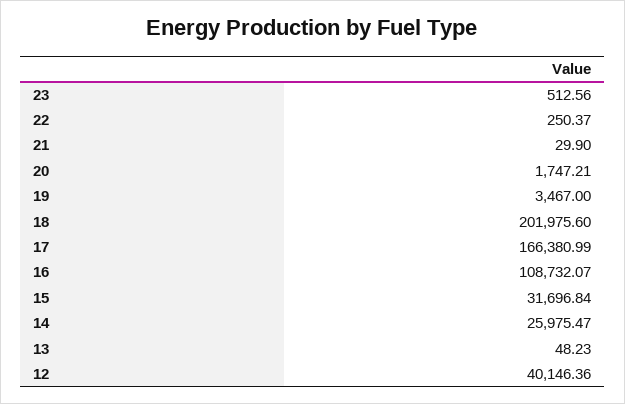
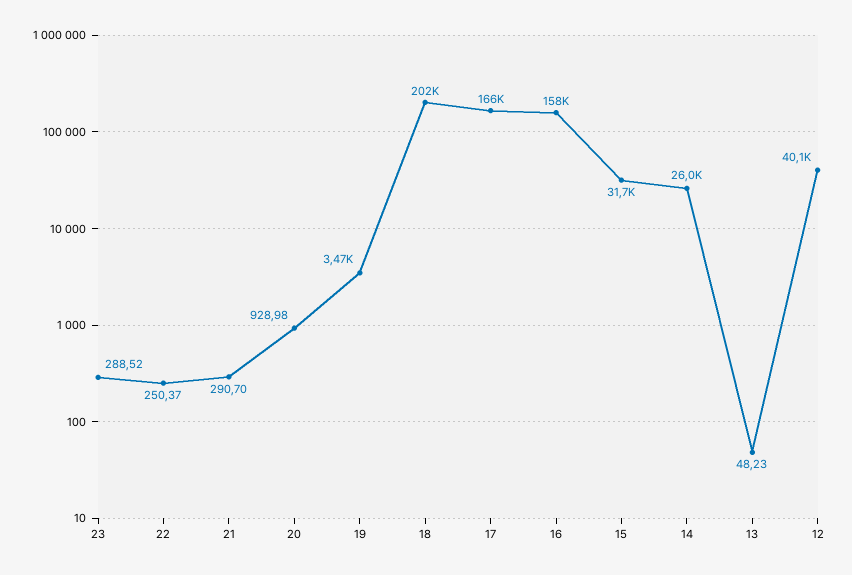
  {
-   "23": 512.56,
+   "23": 288.52,
    "22": 250.37,
-   "21": 29.9,
+   "21": 290.7,
-   "20": 1747.21,
+   "20": 928.98,
    "19": 3467,
    "18": 201975.6,
    "17": 166380.99,
-   "16": 108732.07,
+   "16": 158000,
    "15": 31696.84,
    "14": 25975.47,
    "13": 48.23,
    "12": 40146.36
  }

